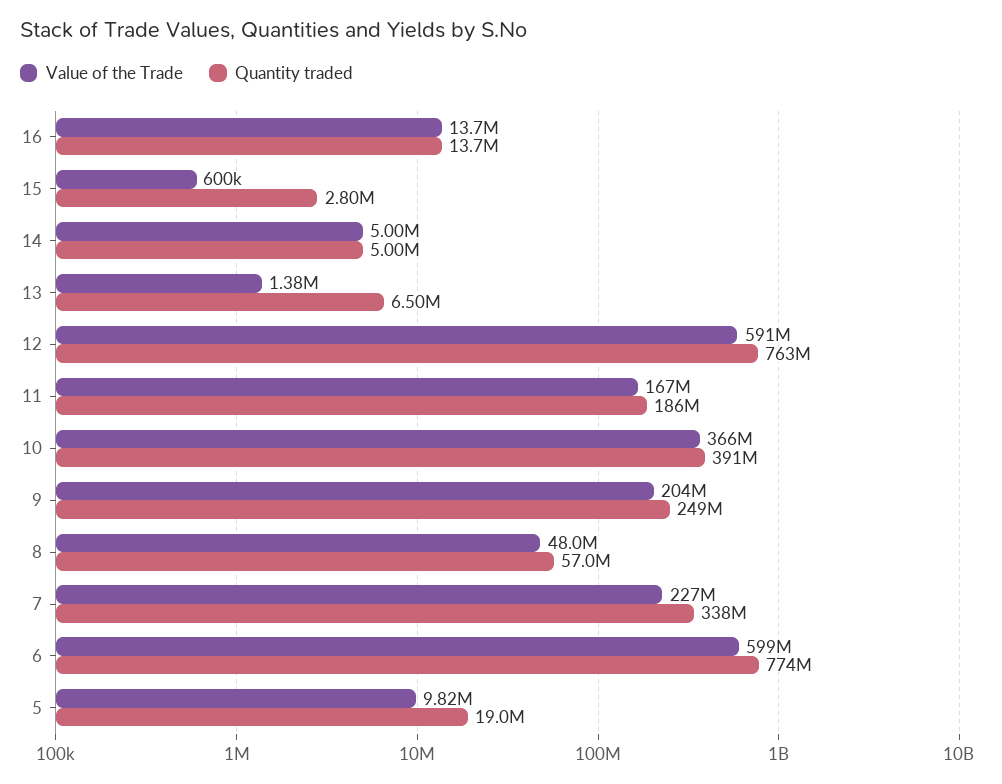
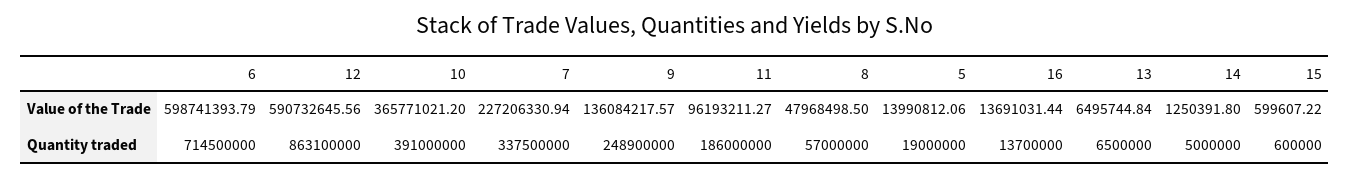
  {
    "Value of the Trade": {
      "16": 13691031.44,
      "15": 599607.22,
-     "14": 5000000,
+     "14": 1250391.8,
-     "13": 1380000,
+     "13": 6495744.84,
      "12": 590732645.56,
-     "11": 167000000,
+     "11": 96193211.27,
      "10": 365771021.2,
-     "9": 204000000,
+     "9": 136084217.57,
      "8": 47968498.5,
      "7": 227206330.94,
      "6": 598741393.79,
-     "5": 9820000
+     "5": 13990812.06
    },
    "Quantity traded": {
      "16": 13700000,
-     "15": 2800000,
+     "15": 600000,
      "14": 5000000,
      "13": 6500000,
-     "12": 763000000,
+     "12": 863100000,
      "11": 186000000,
      "10": 391000000,
      "9": 248900000,
      "8": 57000000,
      "7": 337500000,
-     "6": 774000000,
+     "6": 714500000,
      "5": 19000000
    }
  }

